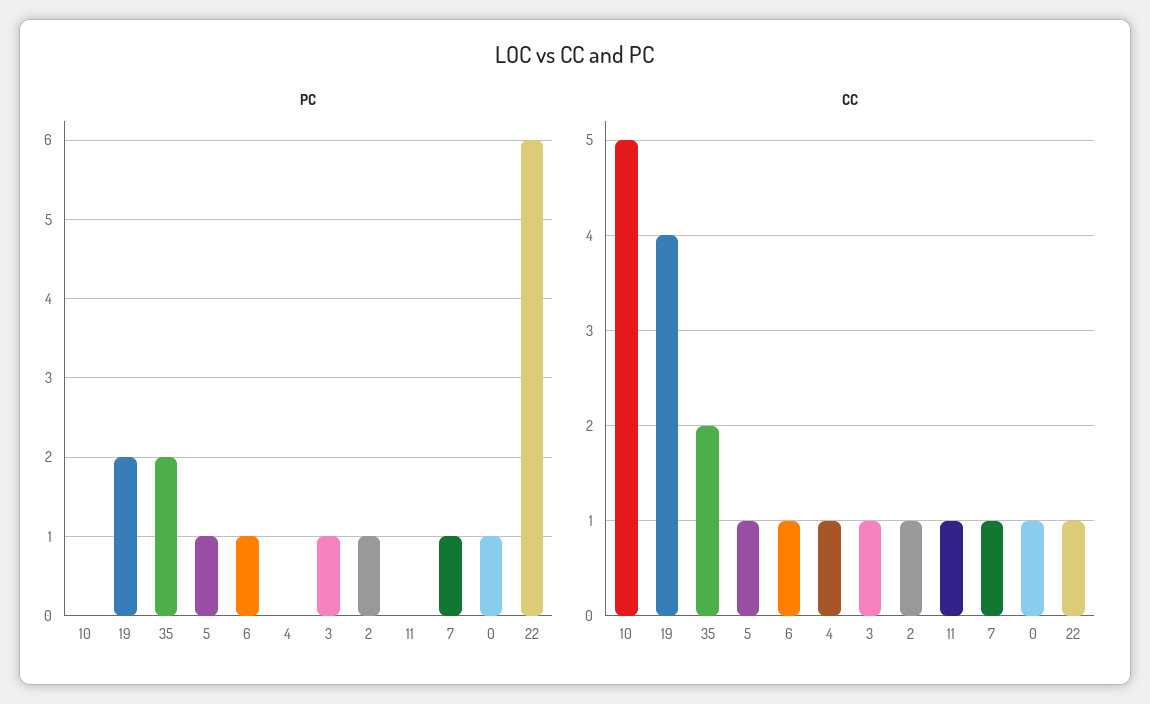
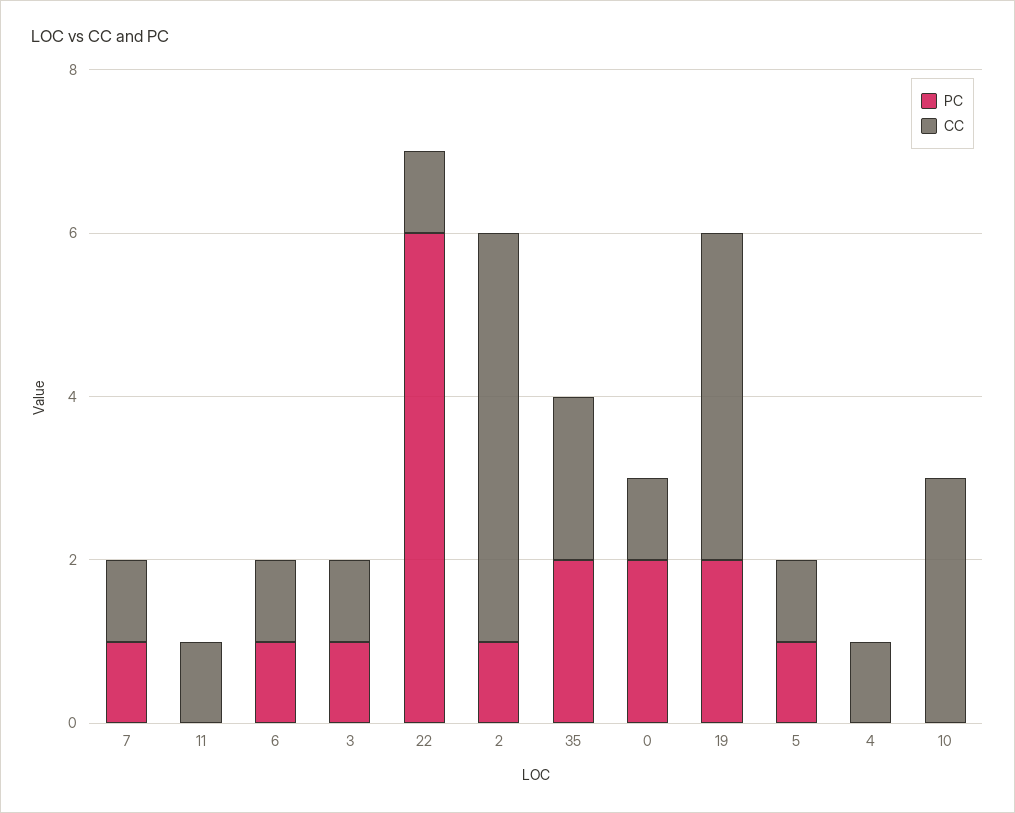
  {
    "PC": {
      "10": 0,
      "19": 2,
      "35": 2,
      "5": 1,
      "6": 1,
      "4": 0,
      "3": 1,
      "2": 1,
      "11": 0,
      "7": 1,
-     "0": 1,
+     "0": 2,
      "22": 6
    },
    "CC": {
-     "10": 5,
+     "10": 3,
      "19": 4,
      "35": 2,
      "5": 1,
      "6": 1,
      "4": 1,
      "3": 1,
-     "2": 1,
+     "2": 5,
      "11": 1,
      "7": 1,
      "0": 1,
      "22": 1
    }
  }

